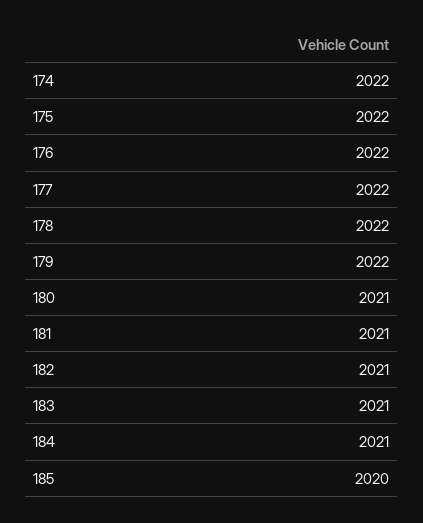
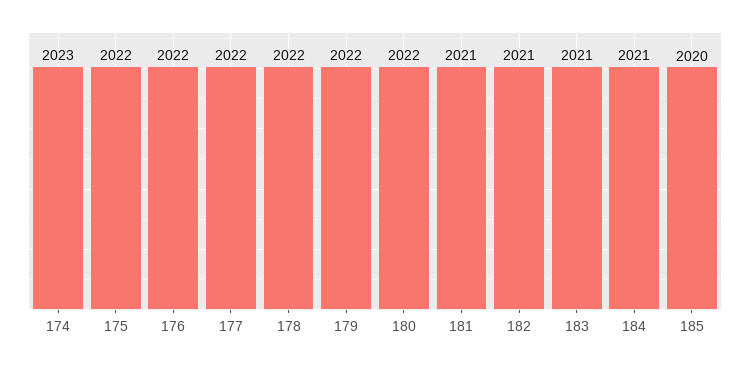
  {
-   "174": 2022,
+   "174": 2023,
    "175": 2022,
    "176": 2022,
    "177": 2022,
    "178": 2022,
    "179": 2022,
-   "180": 2021,
+   "180": 2022,
    "181": 2021,
    "182": 2021,
    "183": 2021,
    "184": 2021,
    "185": 2020
  }

